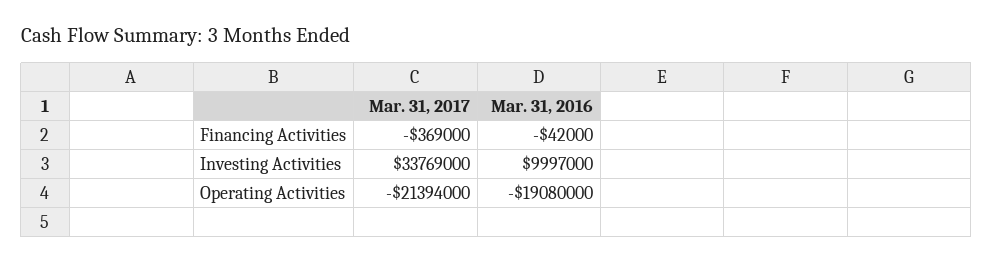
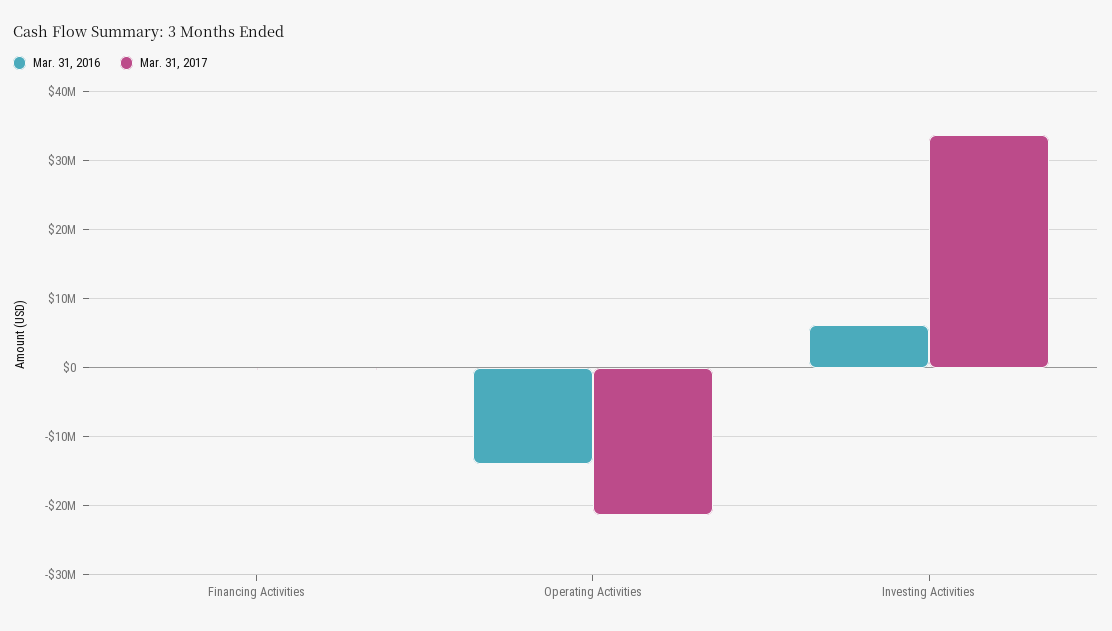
  {
    "Mar. 31, 2017": {
      "Financing Activities": -369000,
      "Investing Activities": 33769000,
      "Operating Activities": -21394000
    },
    "Mar. 31, 2016": {
      "Financing Activities": -42000,
-     "Investing Activities": 9997000,
+     "Investing Activities": 6000000,
-     "Operating Activities": -19080000
+     "Operating Activities": -14000000
    }
  }

